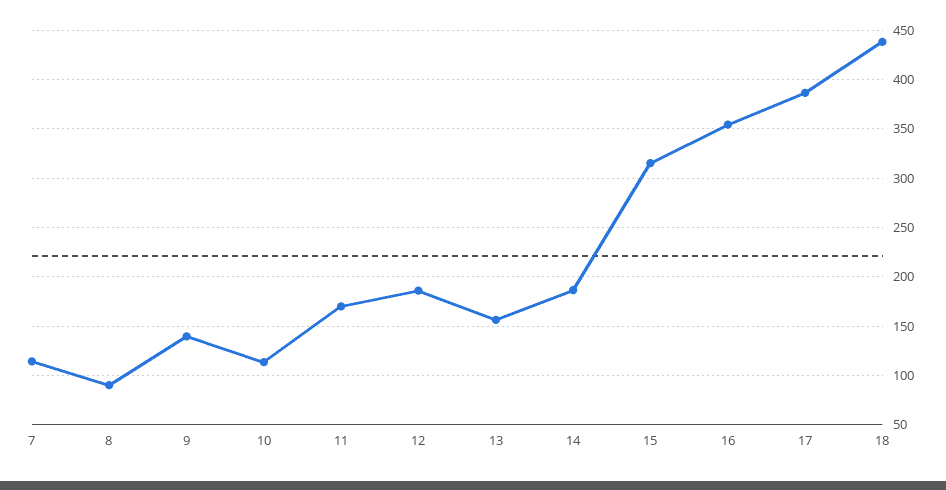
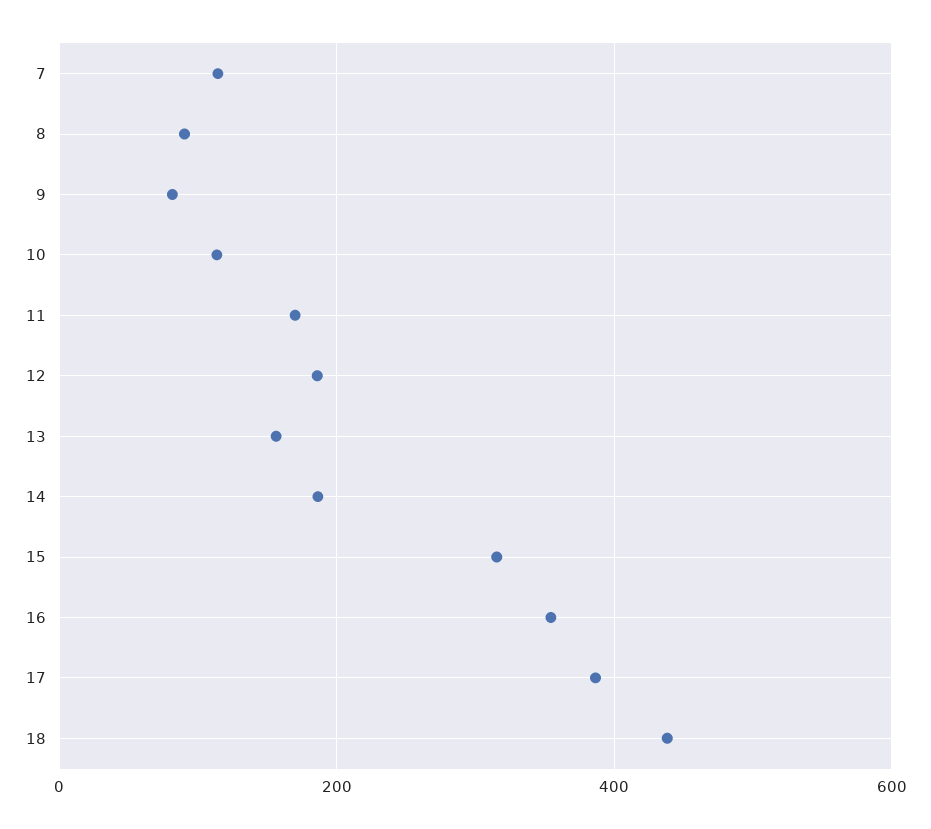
  {
    "7": 110,
    "8": 90,
-   "9": 140,
+   "9": 80,
    "10": 110,
    "11": 170,
    "12": 190,
    "13": 160,
    "14": 190,
    "15": 320,
    "16": 350,
    "17": 390,
    "18": 440
  }

